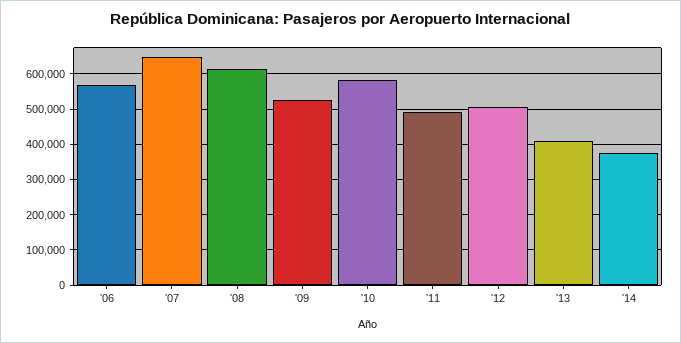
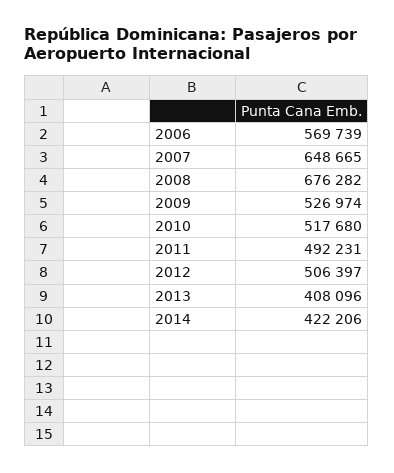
  {
    "'06": 569739,
    "'07": 648665,
-   "'08": 620000,
+   "'08": 676282,
    "'09": 526974,
-   "'10": 580000,
+   "'10": 517680,
    "'11": 492231,
    "'12": 506397,
    "'13": 408096,
-   "'14": 380000
+   "'14": 422206
  }

